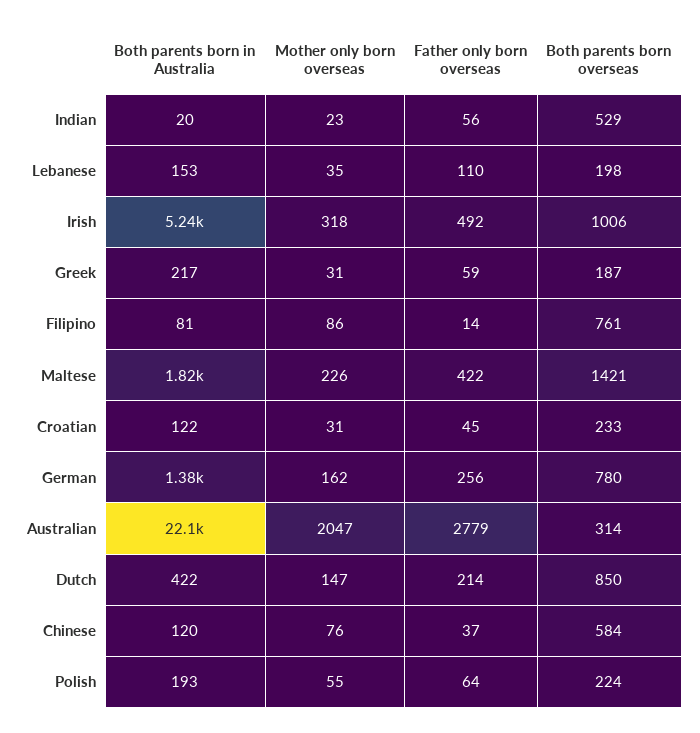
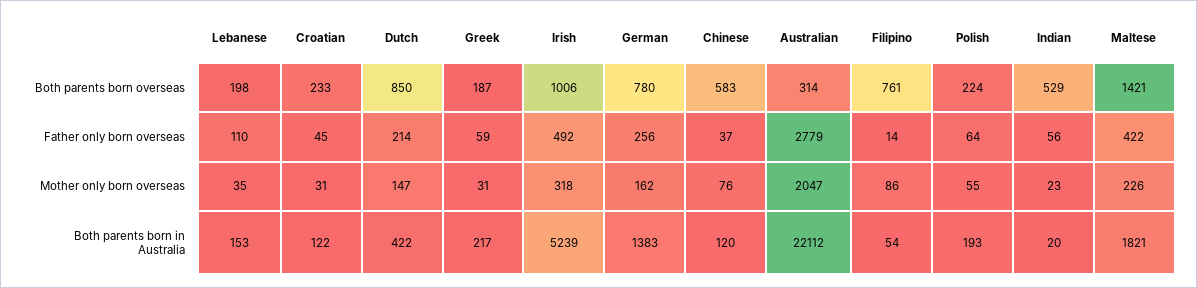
  {
    "Both parents born in Australia": {
      "Indian": 20,
      "Lebanese": 153,
      "Irish": 5239,
      "Greek": 217,
-     "Filipino": 81,
+     "Filipino": 54,
      "Maltese": 1821,
      "Croatian": 122,
      "German": 1383,
      "Australian": 22112,
      "Dutch": 422,
      "Chinese": 120,
      "Polish": 193
    },
    "Mother only born overseas": {
      "Indian": 23,
      "Lebanese": 35,
      "Irish": 318,
      "Greek": 31,
      "Filipino": 86,
      "Maltese": 226,
      "Croatian": 31,
      "German": 162,
      "Australian": 2047,
      "Dutch": 147,
      "Chinese": 76,
      "Polish": 55
    },
    "Father only born overseas": {
      "Indian": 56,
      "Lebanese": 110,
      "Irish": 492,
      "Greek": 59,
      "Filipino": 14,
      "Maltese": 422,
      "Croatian": 45,
      "German": 256,
      "Australian": 2779,
      "Dutch": 214,
      "Chinese": 37,
      "Polish": 64
    },
    "Both parents born overseas": {
      "Indian": 529,
      "Lebanese": 198,
      "Irish": 1006,
      "Greek": 187,
      "Filipino": 761,
      "Maltese": 1421,
      "Croatian": 233,
      "German": 780,
      "Australian": 314,
      "Dutch": 850,
-     "Chinese": 584,
+     "Chinese": 583,
      "Polish": 224
    }
  }

